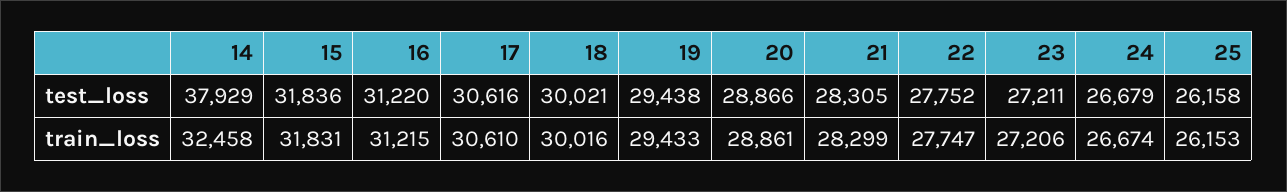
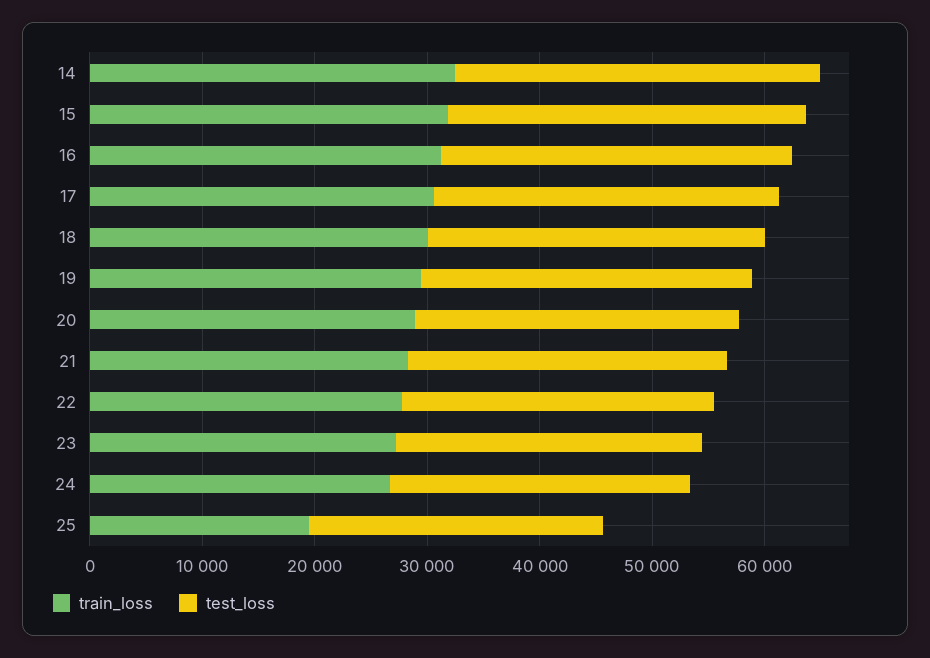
  {
    "test_loss": {
-     "14": 37929,
+     "14": 32000,
      "15": 31836,
      "16": 31220,
      "17": 30616,
      "18": 30021,
      "19": 29438,
      "20": 28866,
      "21": 28305,
      "22": 27752,
      "23": 27211,
      "24": 26679,
      "25": 26158
    },
    "train_loss": {
      "14": 32458,
      "15": 31831,
      "16": 31215,
      "17": 30610,
      "18": 30016,
      "19": 29433,
      "20": 28861,
      "21": 28299,
      "22": 27747,
      "23": 27206,
      "24": 26674,
-     "25": 26153
+     "25": 20000
    }
  }

